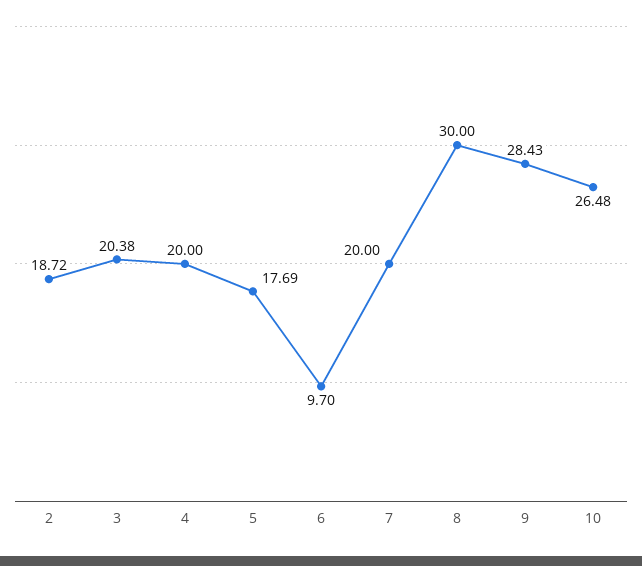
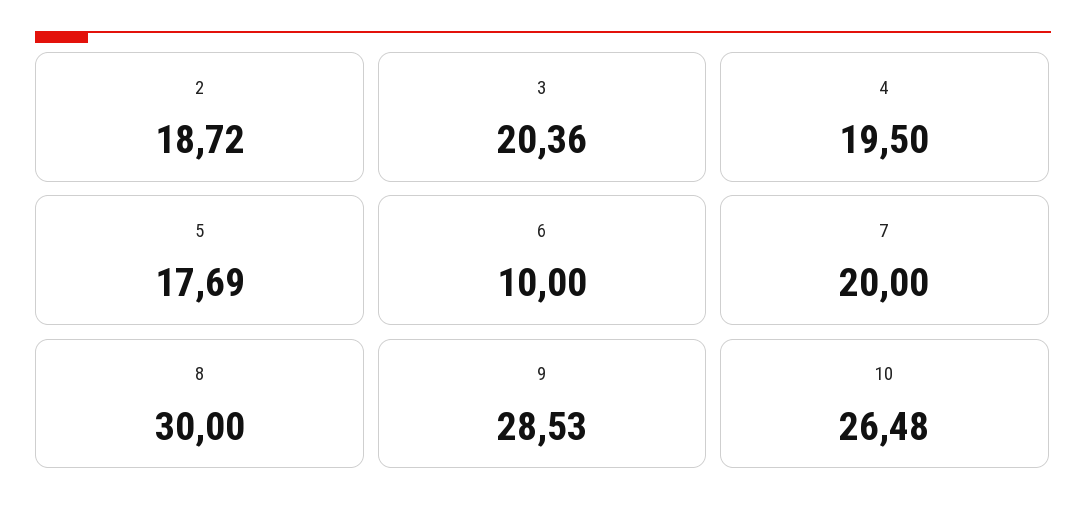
  {
    "2": 18.72,
-   "3": 20.38,
+   "3": 20.36,
-   "4": 20,
+   "4": 19.5,
    "5": 17.69,
-   "6": 9.7,
+   "6": 10,
    "7": 20,
    "8": 30,
-   "9": 28.43,
+   "9": 28.53,
    "10": 26.48
  }

